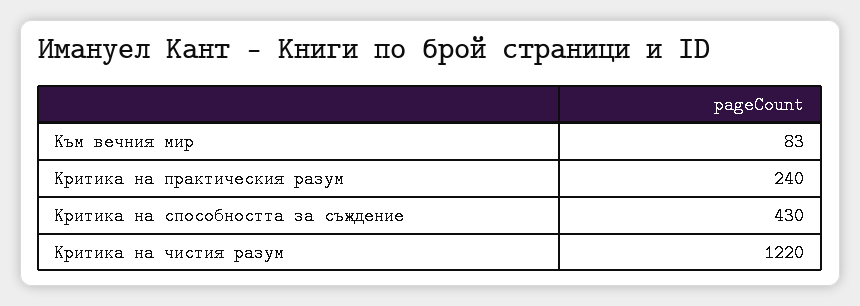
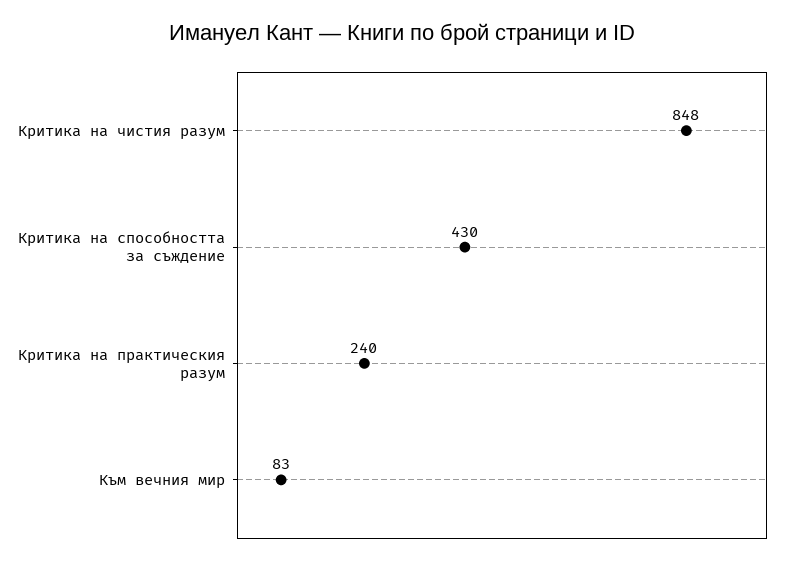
  {
    "Към вечния мир": 83,
    "Критика на практическия разум": 240,
    "Критика на способността за съждение": 430,
-   "Критика на чистия разум": 1220
+   "Критика на чистия разум": 848
  }

